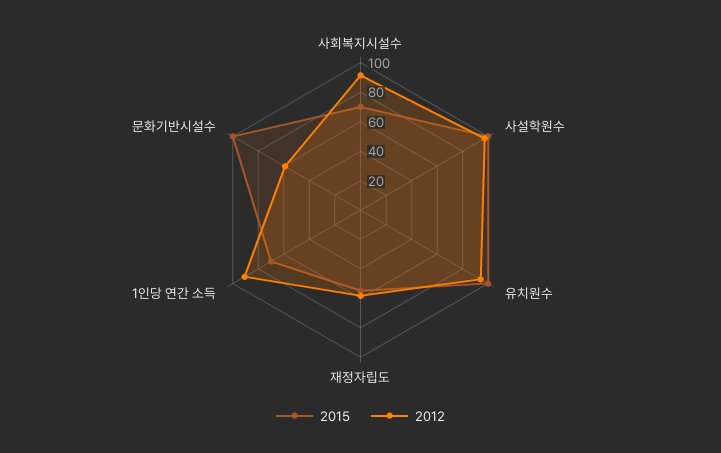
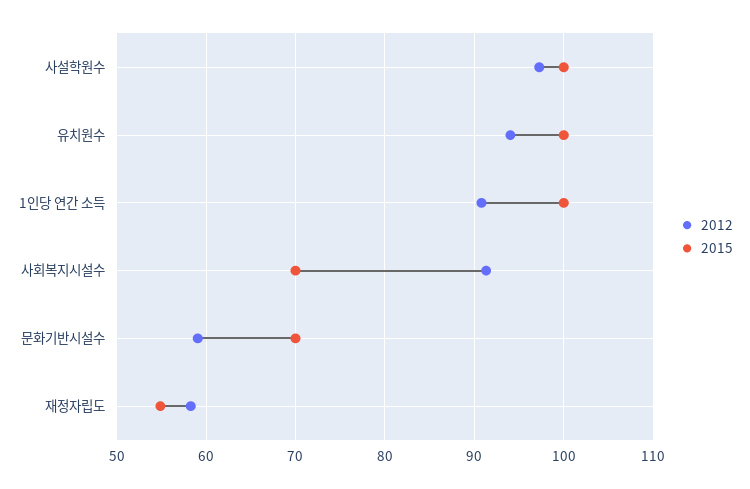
  {
    "2015": {
      "사회복지시설수": 70,
      "사설학원수": 100,
      "유치원수": 100,
      "재정자립도": 55,
-     "1인당 연간 소득": 70,
+     "1인당 연간 소득": 100,
-     "문화기반시설수": 100
+     "문화기반시설수": 70
    },
    "2012": {
      "사회복지시설수": 91,
      "사설학원수": 97,
      "유치원수": 94,
      "재정자립도": 58,
      "1인당 연간 소득": 91,
      "문화기반시설수": 59
    }
  }

